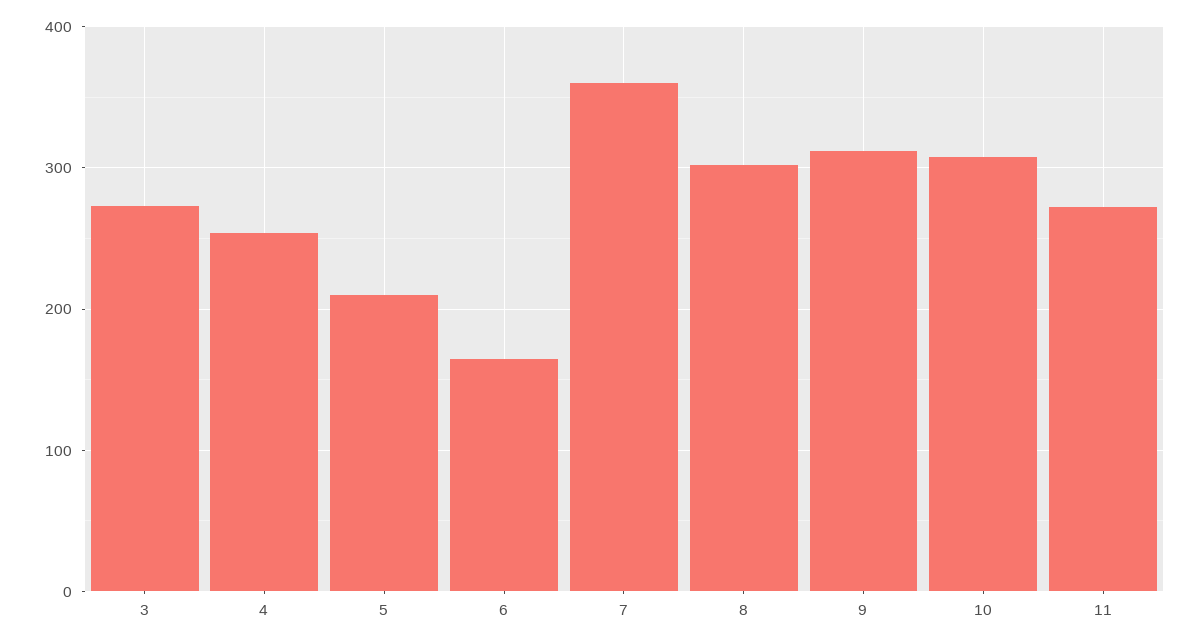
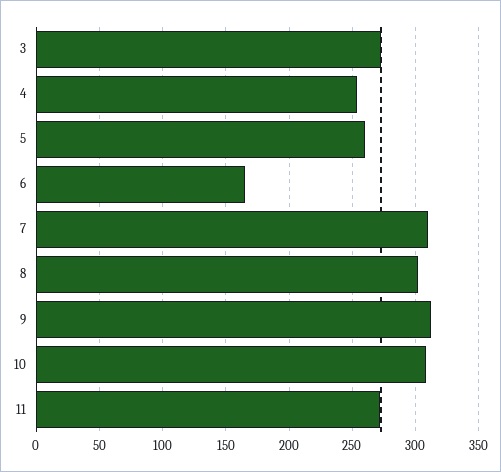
  {
    "3": 275,
    "4": 255,
-   "5": 210,
+   "5": 260,
    "6": 165,
-   "7": 360,
+   "7": 310,
    "8": 300,
    "9": 310,
    "10": 310,
    "11": 270
  }

